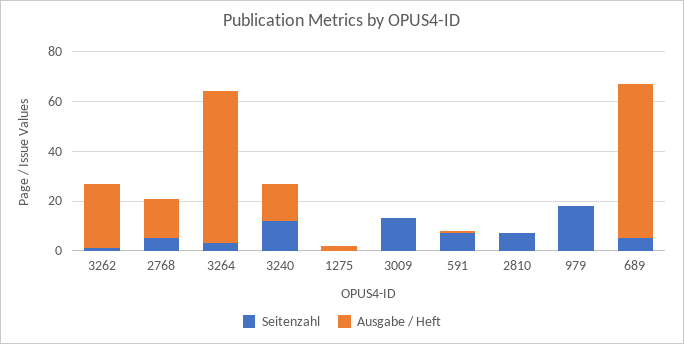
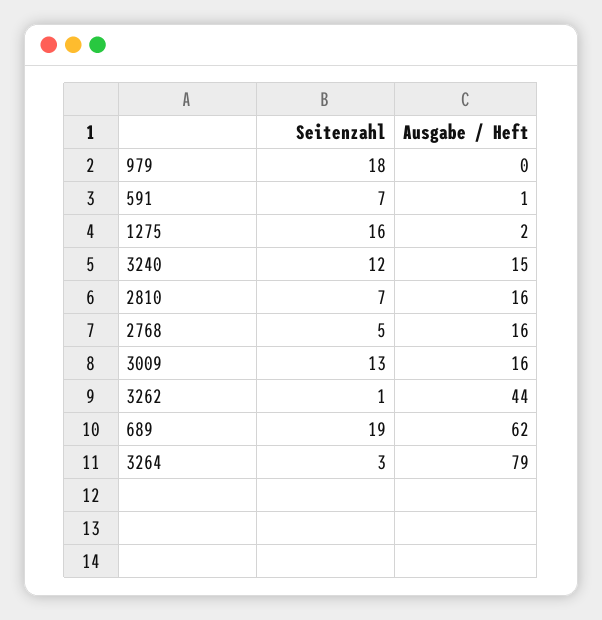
  {
    "Seitenzahl": {
      "3262": 1,
      "2768": 5,
      "3264": 3,
      "3240": 12,
-     "1275": 0,
+     "1275": 16,
      "3009": 13,
      "591": 7,
      "2810": 7,
      "979": 18,
-     "689": 5
+     "689": 19
    },
    "Ausgabe / Heft": {
-     "3262": 25,
+     "3262": 44,
      "2768": 16,
-     "3264": 60,
+     "3264": 79,
      "3240": 15,
      "1275": 2,
-     "3009": 0,
+     "3009": 16,
      "591": 1,
-     "2810": 0,
+     "2810": 16,
      "979": 0,
      "689": 62
    }
  }

